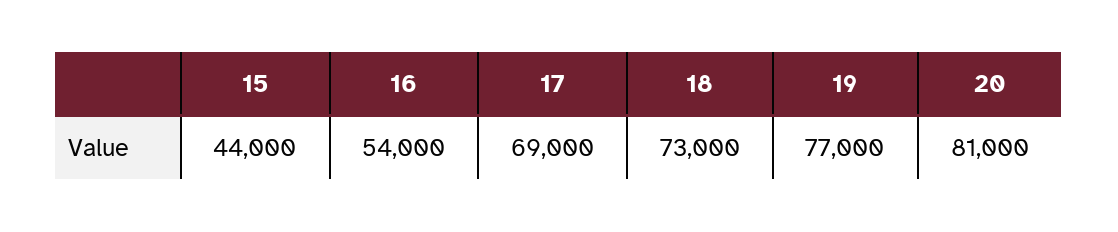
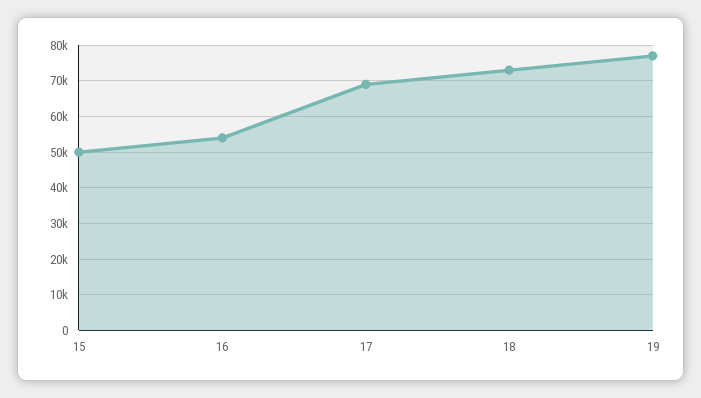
  {
-   "15": 44000,
+   "15": 50000,
    "16": 54000,
    "17": 69000,
    "18": 73000,
-   "19": 77000,
+   "19": 77000
-   "20": 81000
  }

